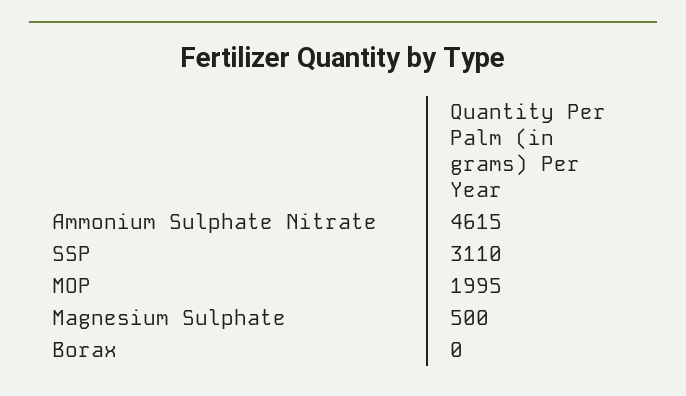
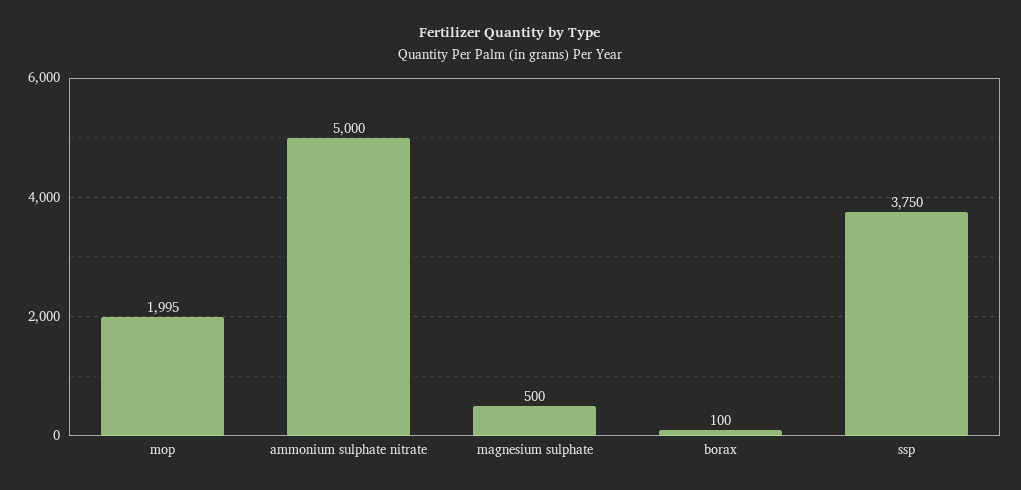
  {
-   "Ammonium Sulphate Nitrate": 4615,
+   "Ammonium Sulphate Nitrate": 5000,
-   "SSP": 3110,
+   "SSP": 3750,
    "MOP": 1995,
    "Magnesium Sulphate": 500,
-   "Borax": 0
+   "Borax": 100
  }

